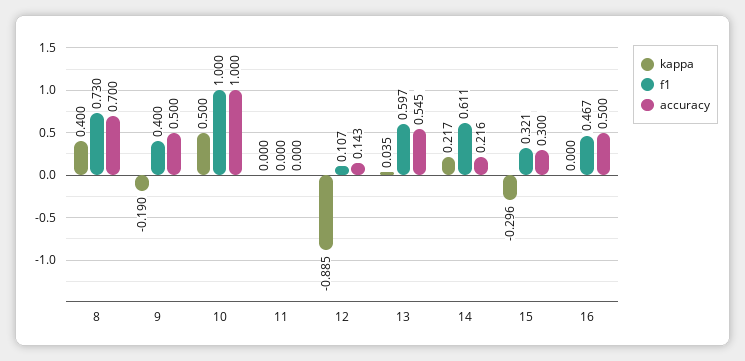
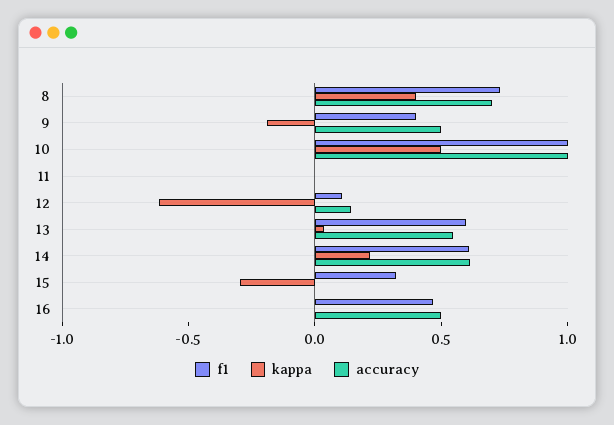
  {
    "kappa": {
      "8": 0.4,
      "9": -0.19,
      "10": 0.5,
      "11": 0,
-     "12": -0.885,
+     "12": -0.6,
      "13": 0.035,
      "14": 0.217,
      "15": -0.296,
      "16": 0
    },
    "f1": {
      "8": 0.73,
      "9": 0.4,
      "10": 1,
      "11": 0,
      "12": 0.107,
      "13": 0.597,
      "14": 0.611,
      "15": 0.321,
      "16": 0.467
    },
    "accuracy": {
      "8": 0.7,
      "9": 0.5,
      "10": 1,
      "11": 0,
      "12": 0.143,
      "13": 0.545,
-     "14": 0.216,
+     "14": 0.6,
-     "15": 0.3,
+     "15": 0,
      "16": 0.5
    }
  }

